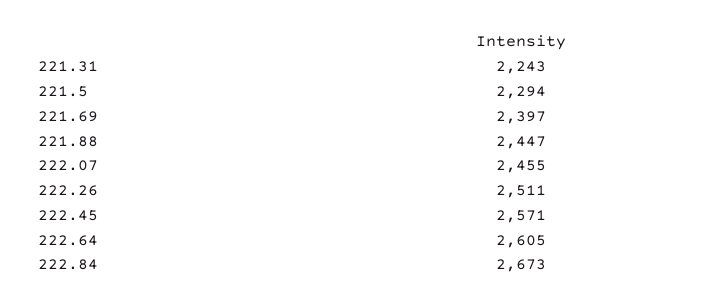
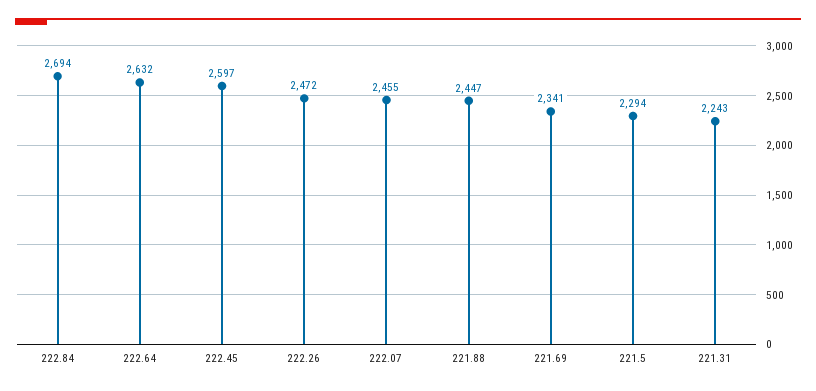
  {
    "221.31": 2243,
    "221.5": 2294,
-   "221.69": 2397,
+   "221.69": 2341,
    "221.88": 2447,
    "222.07": 2455,
-   "222.26": 2511,
+   "222.26": 2472,
-   "222.45": 2571,
+   "222.45": 2597,
-   "222.64": 2605,
+   "222.64": 2632,
-   "222.84": 2673
+   "222.84": 2694
  }

